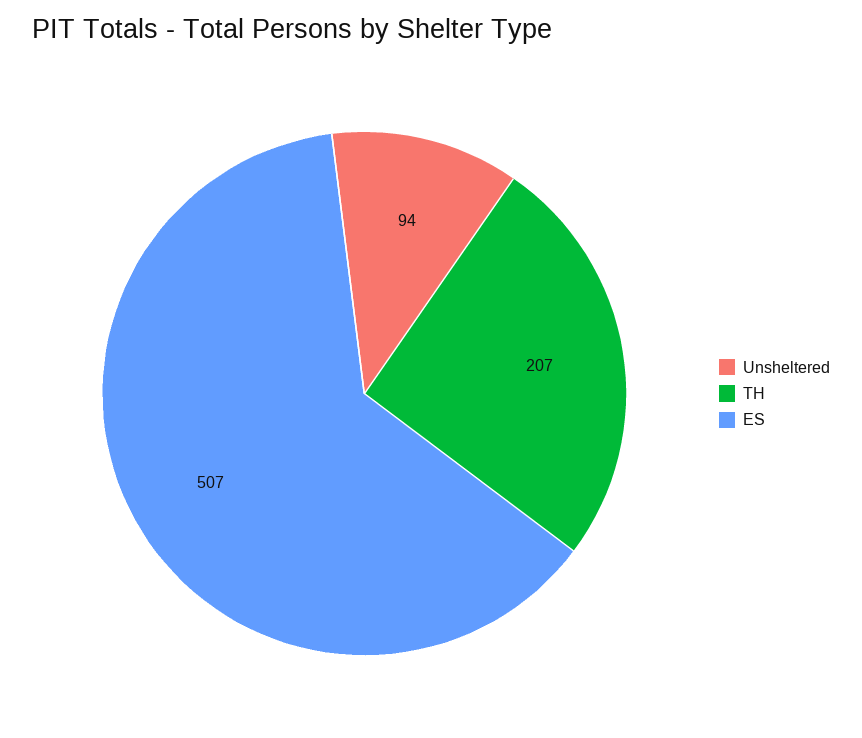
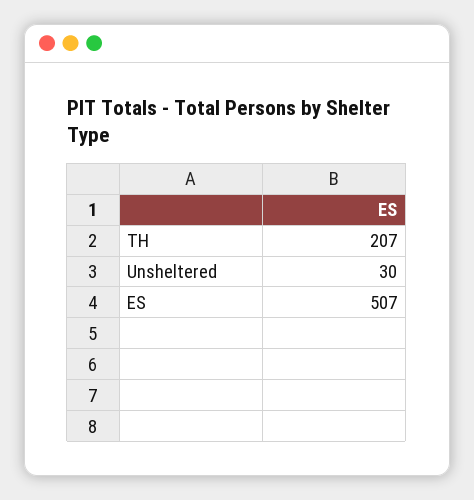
  {
-   "Unsheltered": 94,
+   "Unsheltered": 30,
    "TH": 207,
    "ES": 507
  }

